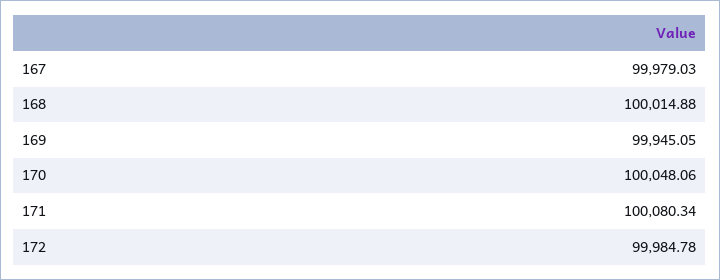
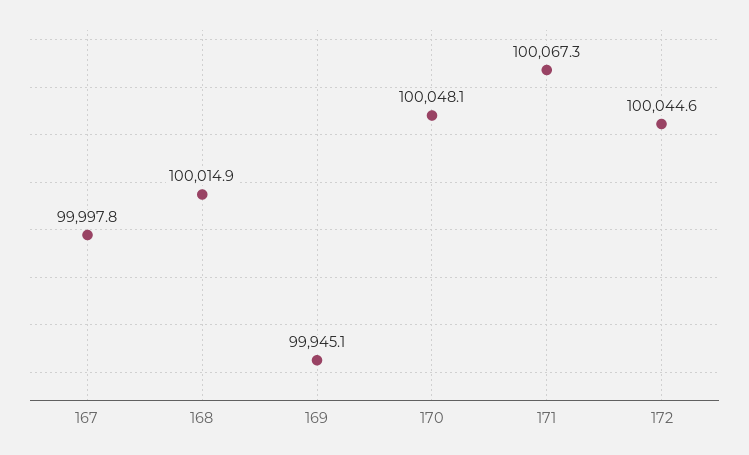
  {
-   "167": 99979.03,
+   "167": 99997.8,
    "168": 100014.88,
    "169": 99945.05,
    "170": 100048.06,
-   "171": 100080.34,
+   "171": 100067.3,
-   "172": 99984.78
+   "172": 100044.6
  }

